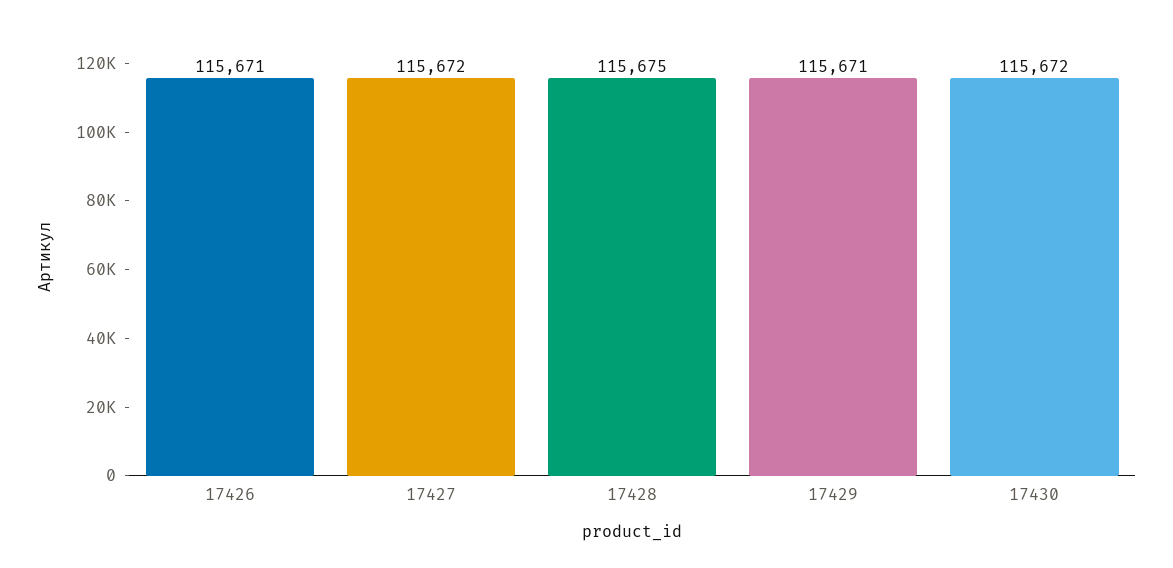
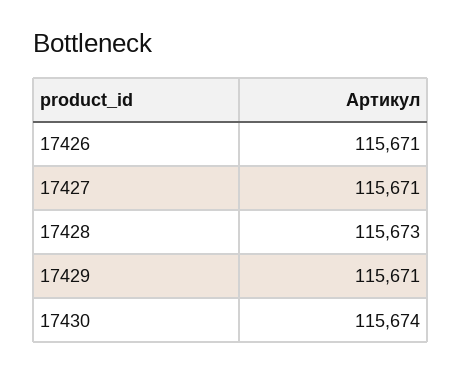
  {
    "17426": 115671,
-   "17427": 115672,
+   "17427": 115671,
-   "17428": 115675,
+   "17428": 115673,
    "17429": 115671,
-   "17430": 115672
+   "17430": 115674
  }

